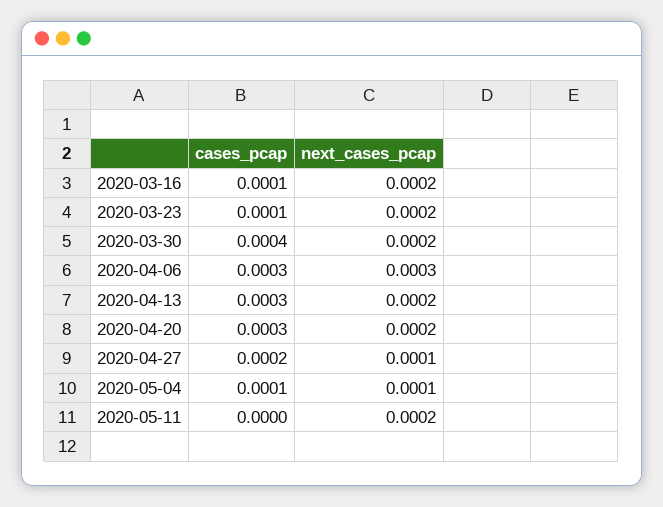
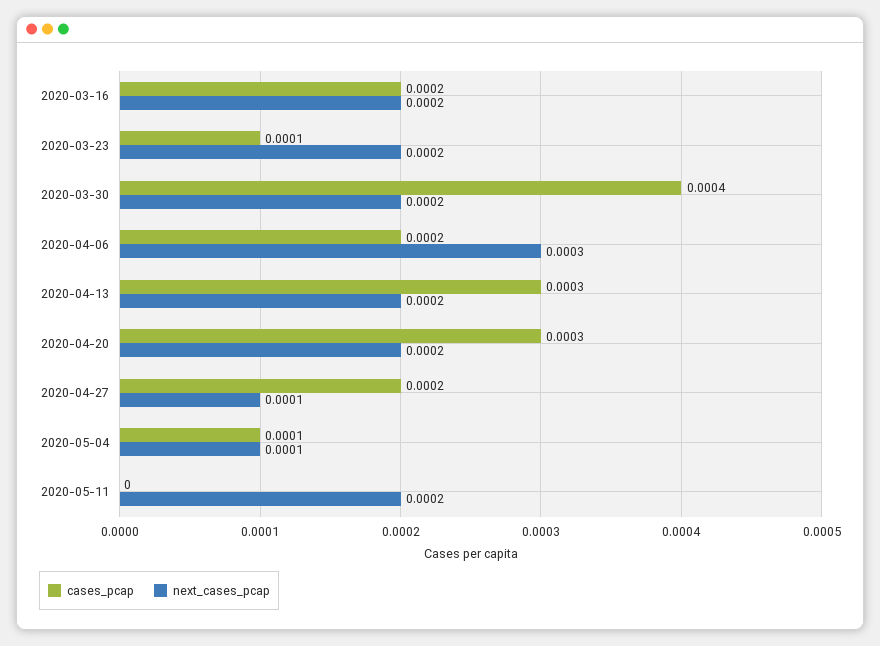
  {
    "cases_pcap": {
-     "2020-03-16": 0.0001,
+     "2020-03-16": 0.0002,
      "2020-03-23": 0.0001,
      "2020-03-30": 0.0004,
-     "2020-04-06": 0.0003,
+     "2020-04-06": 0.0002,
      "2020-04-13": 0.0003,
      "2020-04-20": 0.0003,
      "2020-04-27": 0.0002,
      "2020-05-04": 0.0001,
      "2020-05-11": 0
    },
    "next_cases_pcap": {
      "2020-03-16": 0.0002,
      "2020-03-23": 0.0002,
      "2020-03-30": 0.0002,
      "2020-04-06": 0.0003,
      "2020-04-13": 0.0002,
      "2020-04-20": 0.0002,
      "2020-04-27": 0.0001,
      "2020-05-04": 0.0001,
      "2020-05-11": 0.0002
    }
  }

